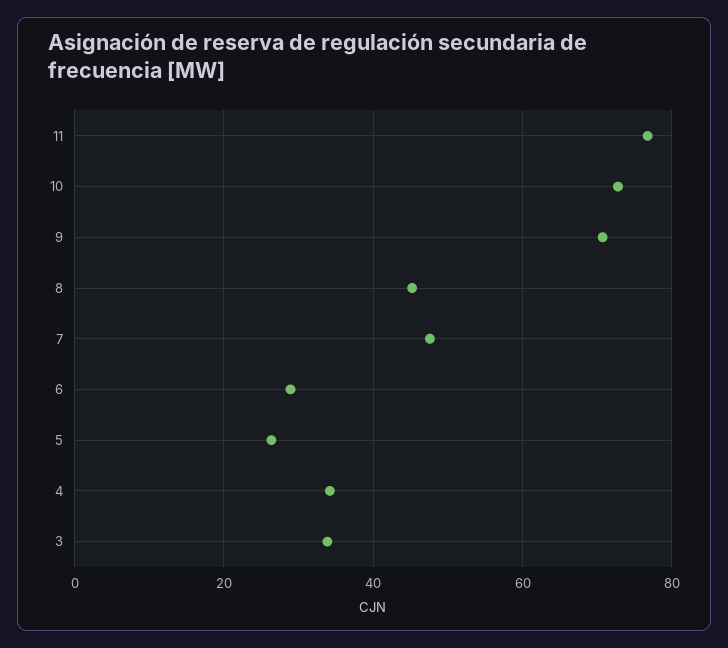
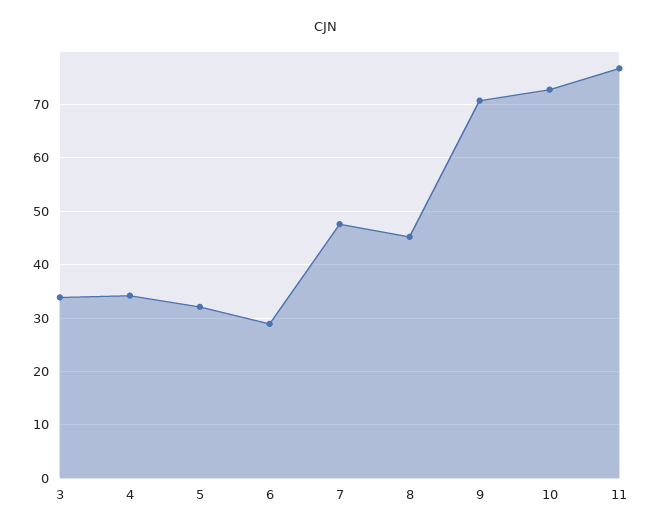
  {
    "11": 76,
    "10": 72,
    "9": 70,
    "8": 46,
    "7": 48,
    "6": 28,
-   "5": 26,
+   "5": 32,
    "4": 34,
    "3": 34
  }

